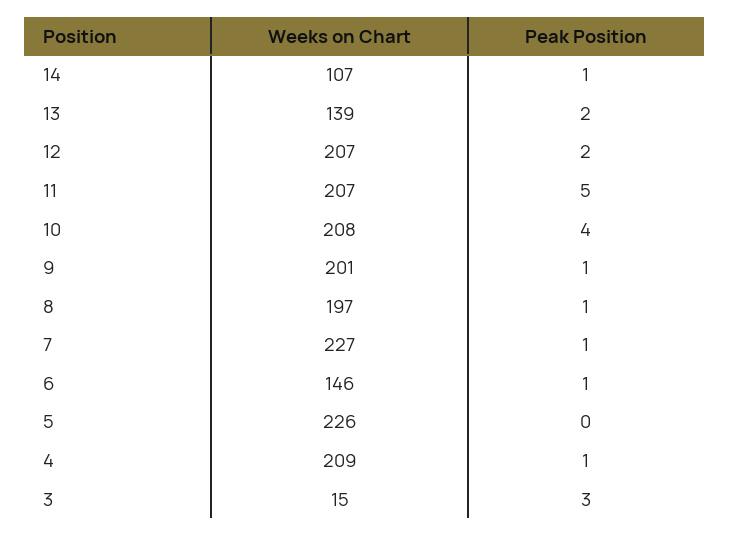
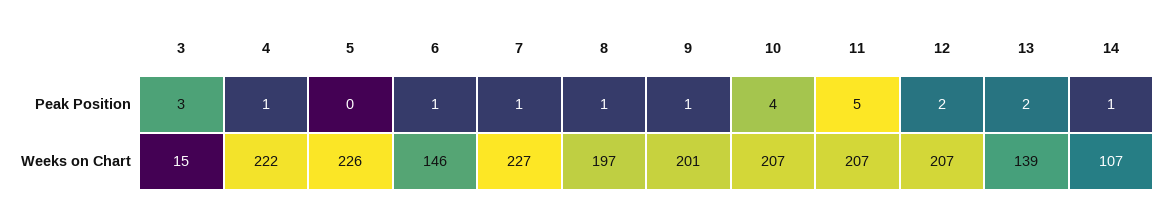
  {
    "Weeks on Chart": {
      "14": 107,
      "13": 139,
      "12": 207,
      "11": 207,
-     "10": 208,
+     "10": 207,
      "9": 201,
      "8": 197,
      "7": 227,
      "6": 146,
      "5": 226,
-     "4": 209,
+     "4": 222,
      "3": 15
    },
    "Peak Position": {
      "14": 1,
      "13": 2,
      "12": 2,
      "11": 5,
      "10": 4,
      "9": 1,
      "8": 1,
      "7": 1,
      "6": 1,
      "5": 0,
      "4": 1,
      "3": 3
    }
  }

